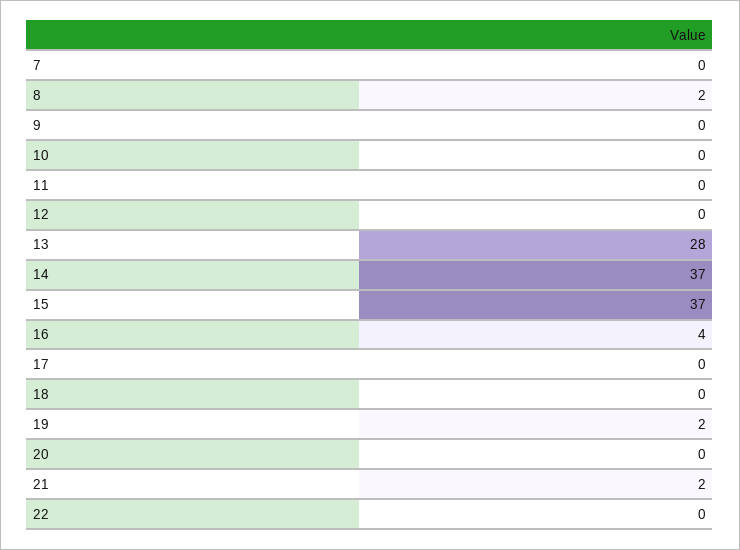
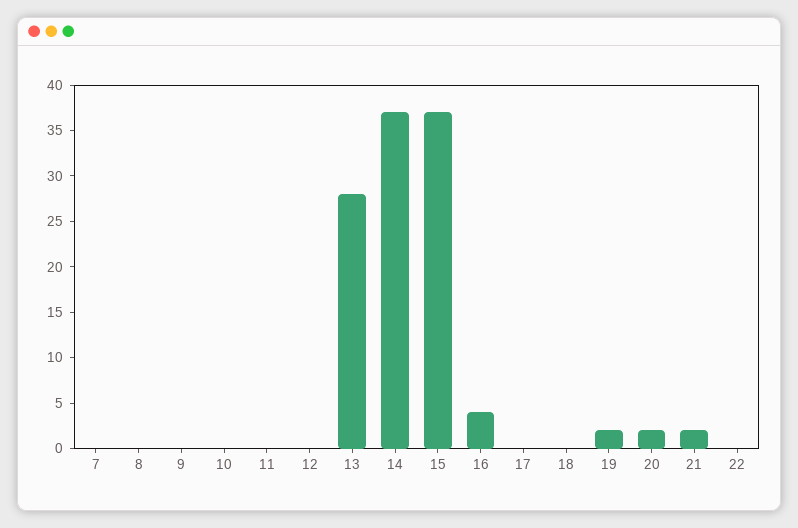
  {
    "7": 0,
-   "8": 2,
+   "8": 0,
    "9": 0,
    "10": 0,
    "11": 0,
    "12": 0,
    "13": 28,
    "14": 37,
    "15": 37,
    "16": 4,
    "17": 0,
    "18": 0,
    "19": 2,
-   "20": 0,
+   "20": 2,
    "21": 2,
    "22": 0
  }

